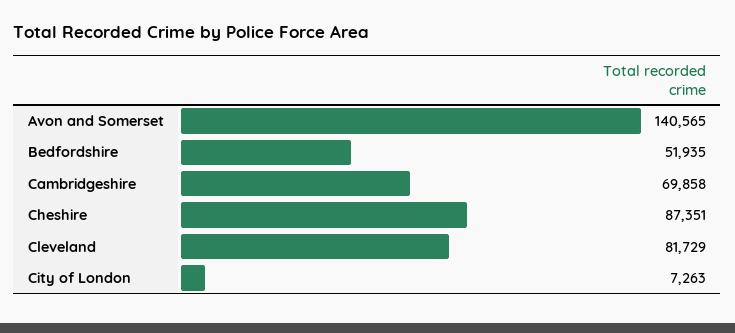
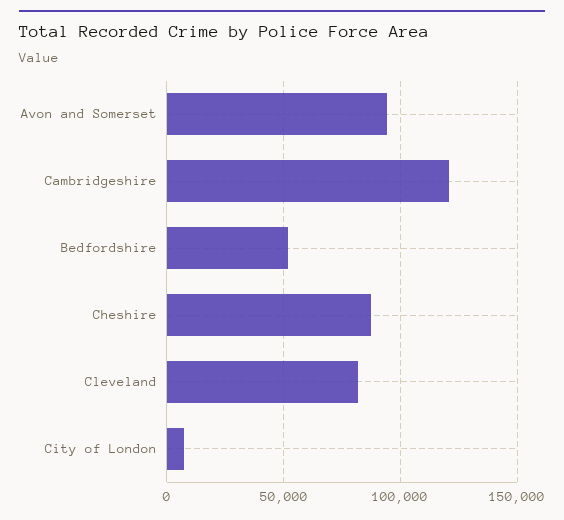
  {
-   "Avon and Somerset": 140565,
+   "Avon and Somerset": 95000,
    "Bedfordshire": 51935,
-   "Cambridgeshire": 69858,
+   "Cambridgeshire": 120000,
    "Cheshire": 87351,
    "Cleveland": 81729,
    "City of London": 7263
  }

